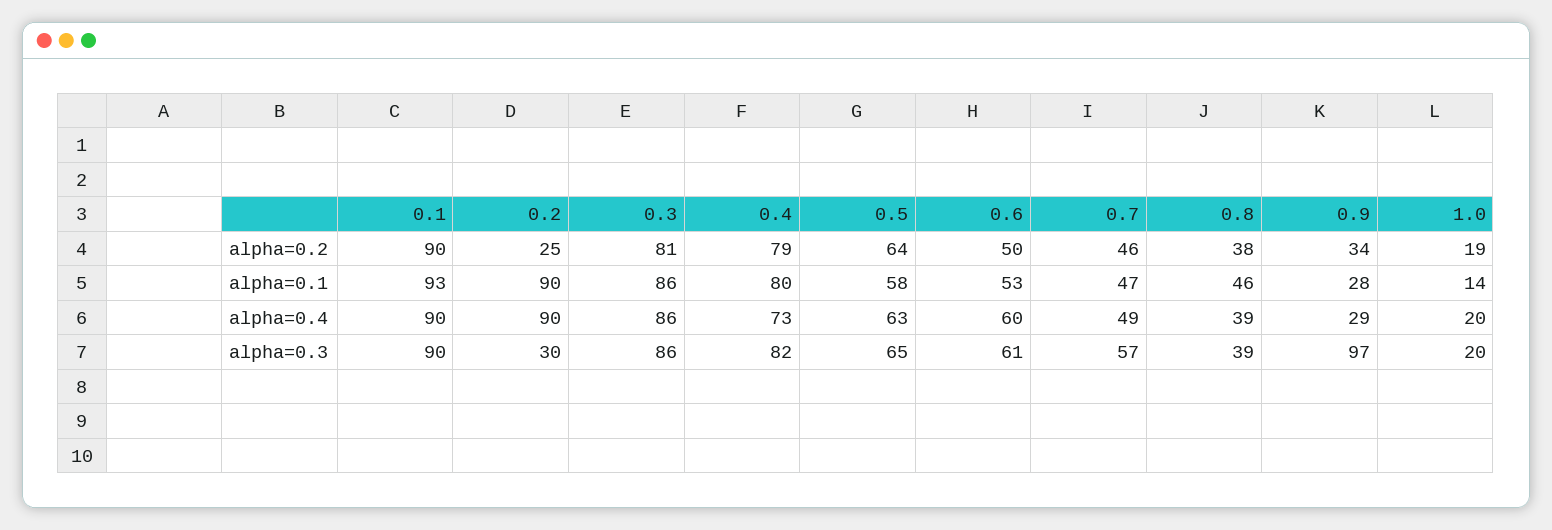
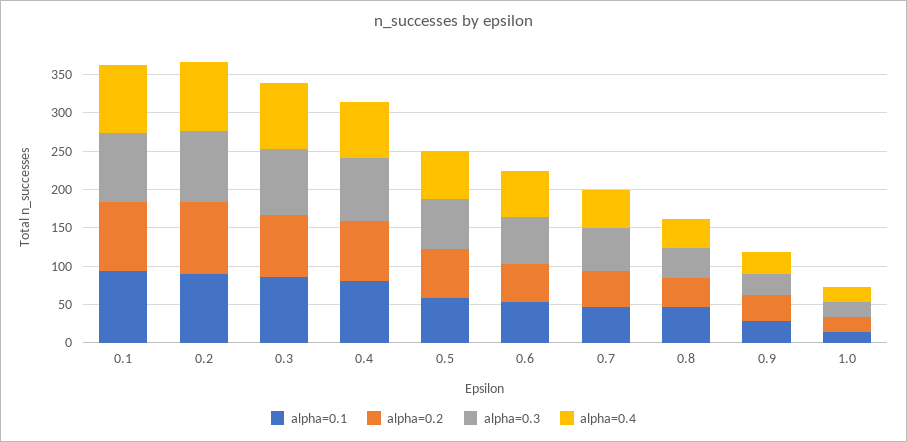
  {
    "alpha=0.2": {
      "0.1": 90,
-     "0.2": 25,
+     "0.2": 100,
      "0.3": 81,
      "0.4": 79,
      "0.5": 64,
      "0.6": 50,
      "0.7": 46,
      "0.8": 38,
      "0.9": 34,
      "1.0": 19
    },
    "alpha=0.1": {
      "0.1": 93,
      "0.2": 90,
      "0.3": 86,
      "0.4": 80,
      "0.5": 58,
      "0.6": 53,
      "0.7": 47,
      "0.8": 46,
      "0.9": 28,
      "1.0": 14
    },
    "alpha=0.4": {
      "0.1": 90,
      "0.2": 90,
      "0.3": 86,
      "0.4": 73,
      "0.5": 63,
      "0.6": 60,
      "0.7": 49,
      "0.8": 39,
      "0.9": 29,
      "1.0": 20
    },
    "alpha=0.3": {
      "0.1": 90,
-     "0.2": 30,
+     "0.2": 100,
      "0.3": 86,
      "0.4": 82,
      "0.5": 65,
      "0.6": 61,
      "0.7": 57,
      "0.8": 39,
-     "0.9": 97,
+     "0.9": 25,
      "1.0": 20
    }
  }

